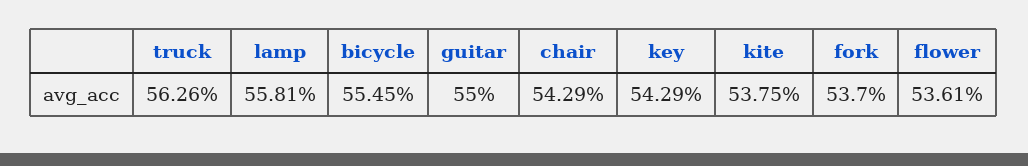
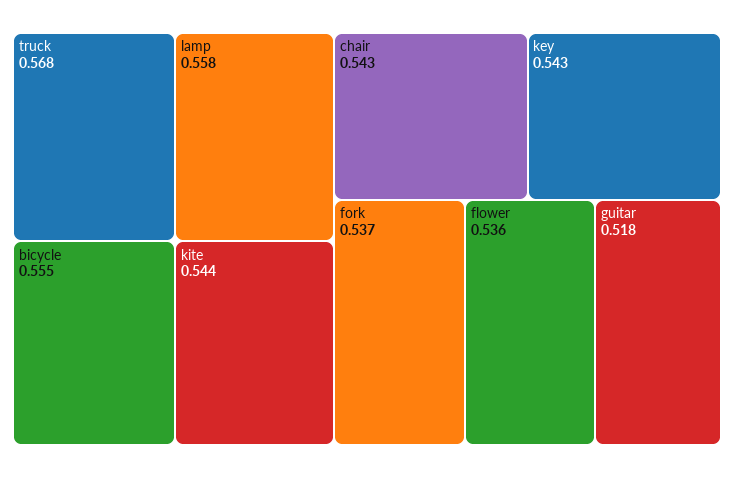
  {
-   "truck": 0.5626,
+   "truck": 0.568,
    "lamp": 0.5581,
    "bicycle": 0.5545,
-   "guitar": 0.55,
+   "guitar": 0.518,
    "chair": 0.5429,
    "key": 0.5429,
-   "kite": 0.5375,
+   "kite": 0.544,
    "fork": 0.537,
    "flower": 0.5361
  }

